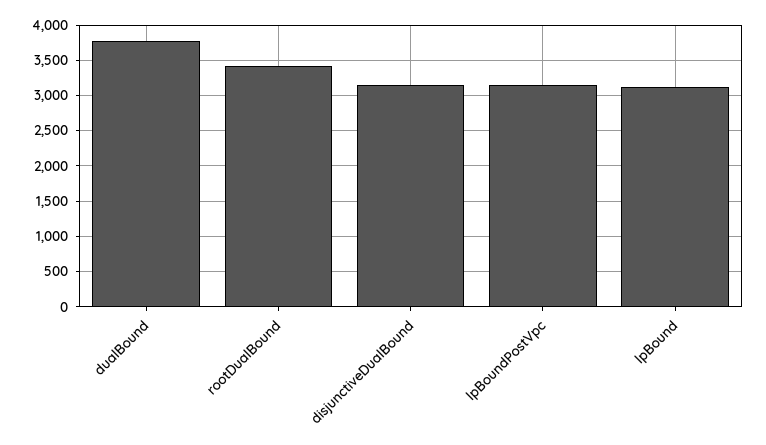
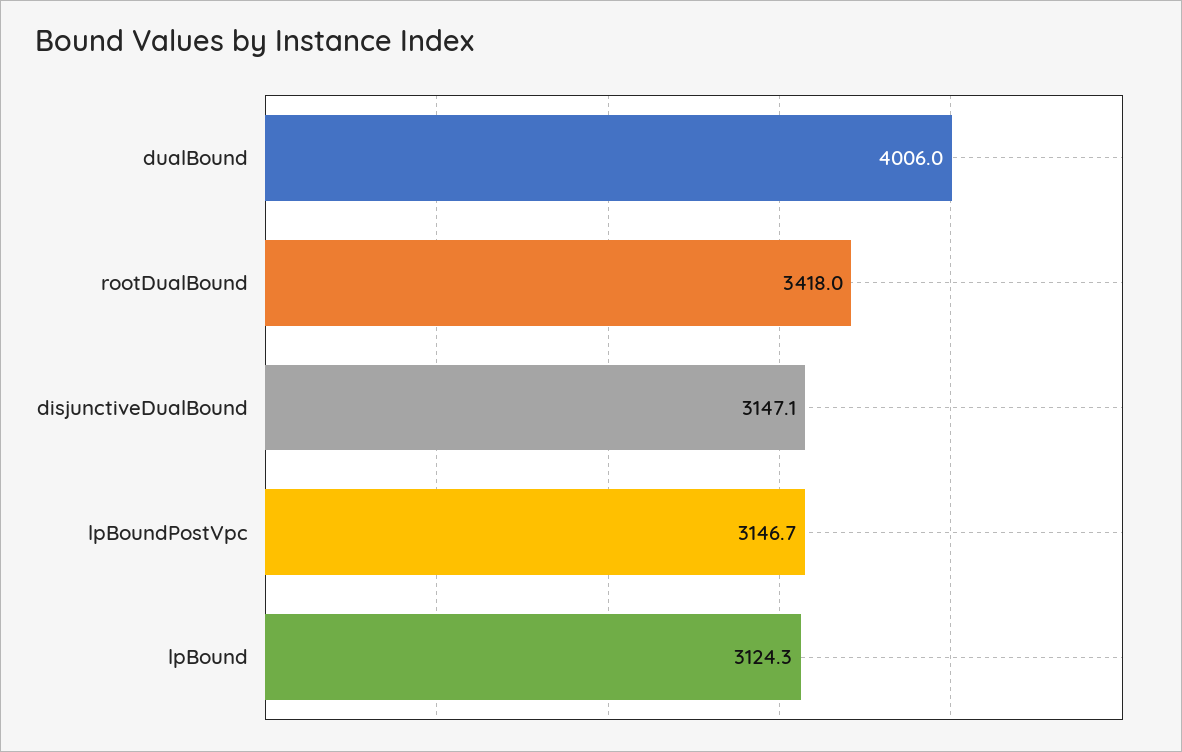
  {
-   "dualBound": 3800,
+   "dualBound": 4006,
    "rootDualBound": 3418,
    "disjunctiveDualBound": 3147.1,
    "lpBoundPostVpc": 3146.7,
    "lpBound": 3124.3
  }

